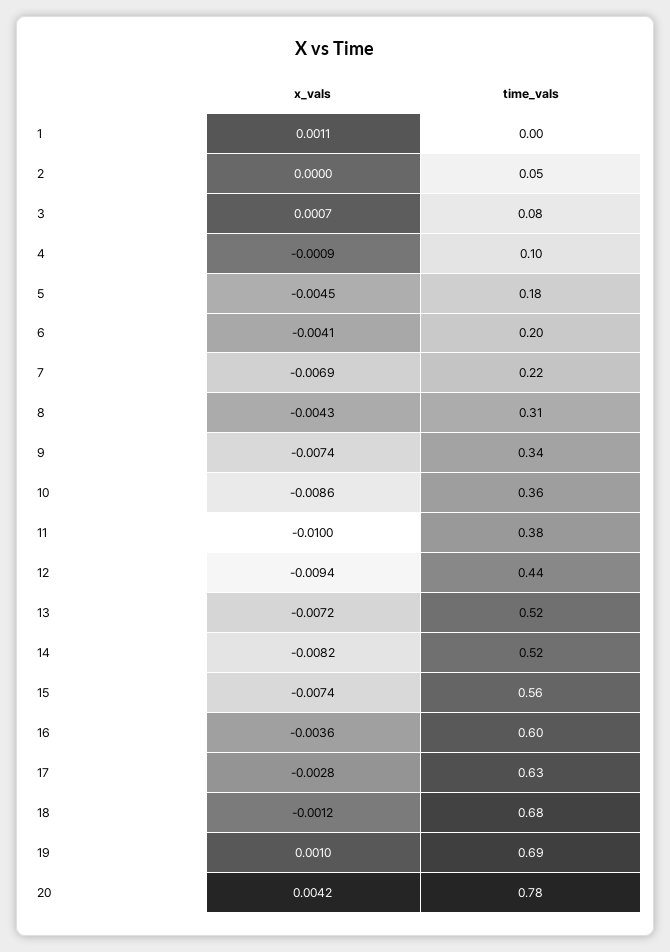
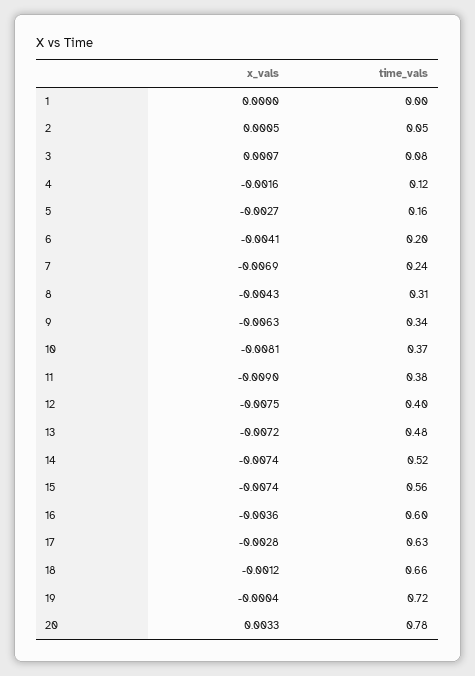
  {
    "x_vals": {
-     "1": 0.0011,
+     "1": 0,
-     "2": 0,
+     "2": 0.0005,
      "3": 0.0007,
-     "4": -0.0009,
+     "4": -0.0016,
-     "5": -0.0045,
+     "5": -0.0027,
      "6": -0.0041,
      "7": -0.0069,
      "8": -0.0043,
-     "9": -0.0074,
+     "9": -0.0063,
-     "10": -0.0086,
+     "10": -0.0081,
-     "11": -0.01,
+     "11": -0.009,
-     "12": -0.0094,
+     "12": -0.0075,
      "13": -0.0072,
-     "14": -0.0082,
+     "14": -0.0074,
      "15": -0.0074,
      "16": -0.0036,
      "17": -0.0028,
      "18": -0.0012,
-     "19": 0.001,
+     "19": -0.0004,
-     "20": 0.0042
+     "20": 0.0033
    },
    "time_vals": {
      "1": 0,
      "2": 0.05,
      "3": 0.08,
-     "4": 0.1,
+     "4": 0.12,
-     "5": 0.18,
+     "5": 0.16,
      "6": 0.2,
-     "7": 0.22,
+     "7": 0.24,
      "8": 0.31,
      "9": 0.34,
-     "10": 0.36,
+     "10": 0.37,
      "11": 0.38,
-     "12": 0.44,
+     "12": 0.4,
-     "13": 0.52,
+     "13": 0.48,
      "14": 0.52,
      "15": 0.56,
      "16": 0.6,
      "17": 0.63,
-     "18": 0.68,
+     "18": 0.66,
-     "19": 0.69,
+     "19": 0.72,
      "20": 0.78
    }
  }

